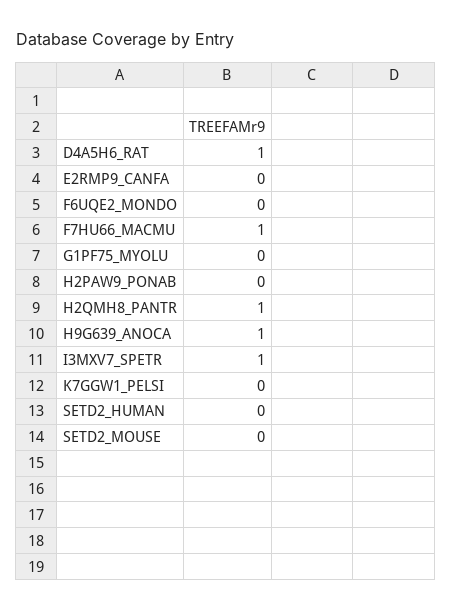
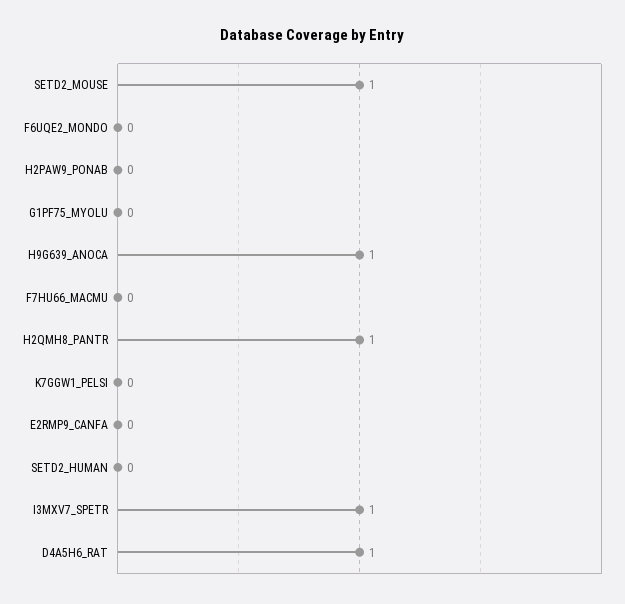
  {
    "D4A5H6_RAT": 1,
    "E2RMP9_CANFA": 0,
    "F6UQE2_MONDO": 0,
-   "F7HU66_MACMU": 1,
+   "F7HU66_MACMU": 0,
    "G1PF75_MYOLU": 0,
    "H2PAW9_PONAB": 0,
    "H2QMH8_PANTR": 1,
    "H9G639_ANOCA": 1,
    "I3MXV7_SPETR": 1,
    "K7GGW1_PELSI": 0,
    "SETD2_HUMAN": 0,
-   "SETD2_MOUSE": 0
+   "SETD2_MOUSE": 1
  }

